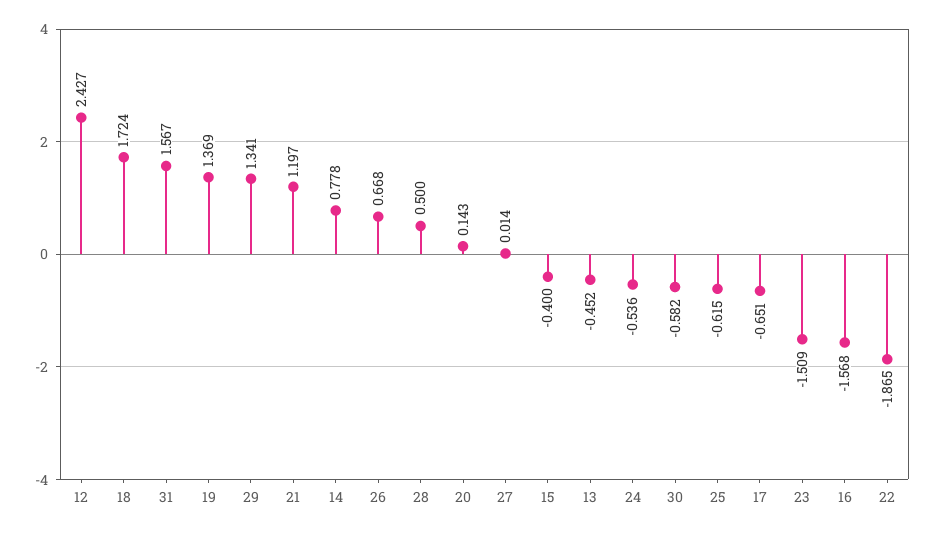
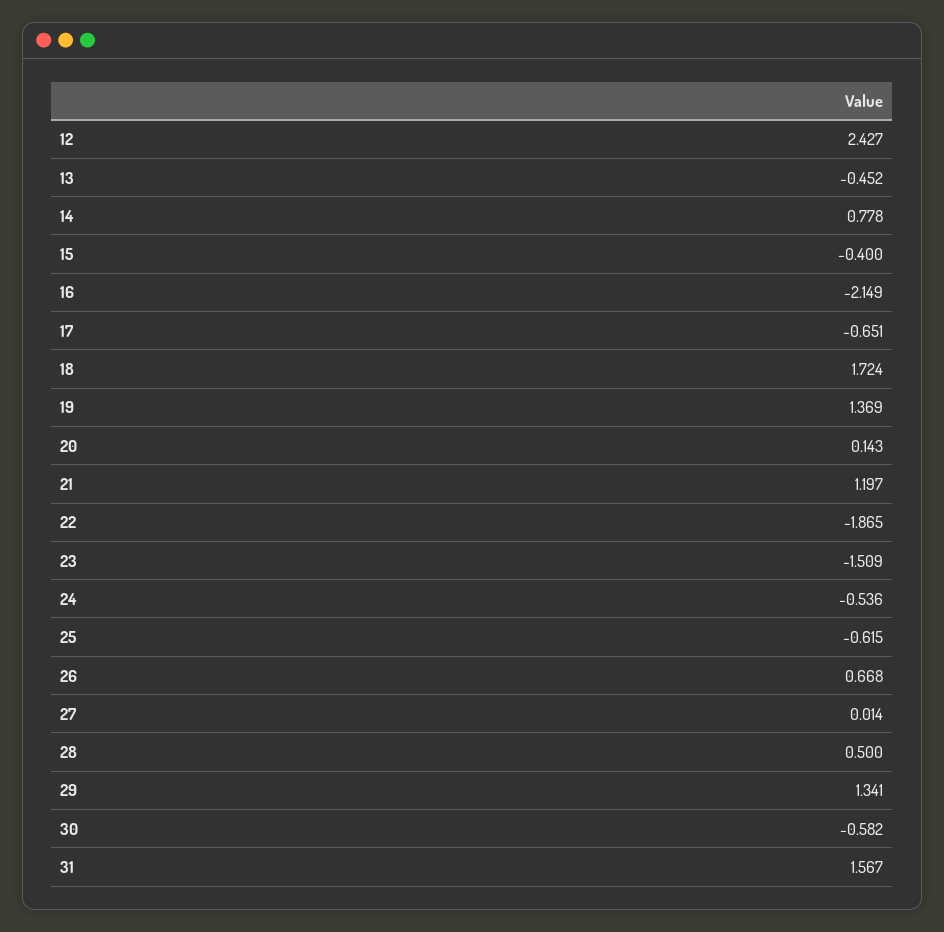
  {
    "12": 2.427,
    "18": 1.724,
    "31": 1.567,
    "19": 1.369,
    "29": 1.341,
    "21": 1.197,
    "14": 0.778,
    "26": 0.668,
    "28": 0.5,
    "20": 0.143,
    "27": 0.014,
    "15": -0.4,
    "13": -0.452,
    "24": -0.536,
    "30": -0.582,
    "25": -0.615,
    "17": -0.651,
    "23": -1.509,
-   "16": -1.568,
+   "16": -2.149,
    "22": -1.865
  }

